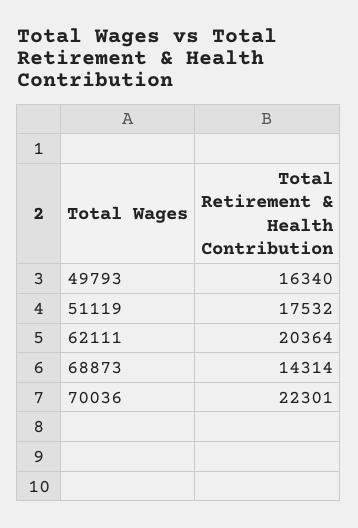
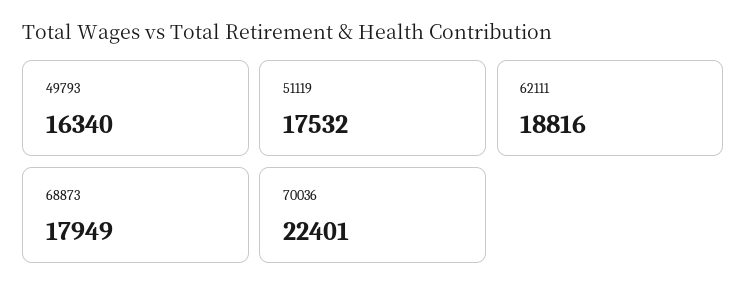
  {
    "49793": 16340,
    "51119": 17532,
-   "62111": 20364,
+   "62111": 18816,
-   "68873": 14314,
+   "68873": 17949,
-   "70036": 22301
+   "70036": 22401
  }

